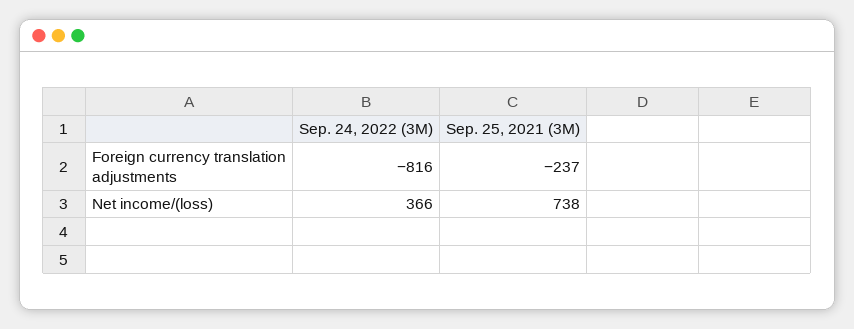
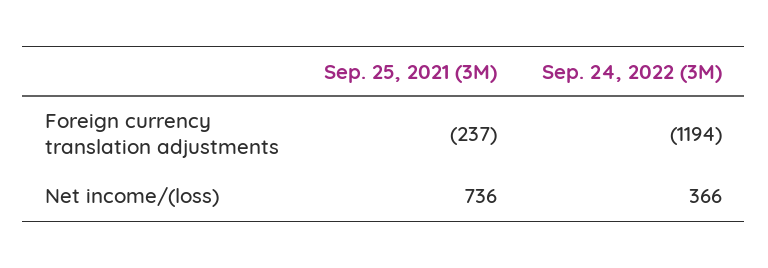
  {
    "Sep. 24, 2022 (3M)": {
-     "Foreign currency translation adjustments": -816,
+     "Foreign currency translation adjustments": -1194,
      "Net income/(loss)": 366
    },
    "Sep. 25, 2021 (3M)": {
      "Foreign currency translation adjustments": -237,
-     "Net income/(loss)": 738
+     "Net income/(loss)": 736
    }
  }

